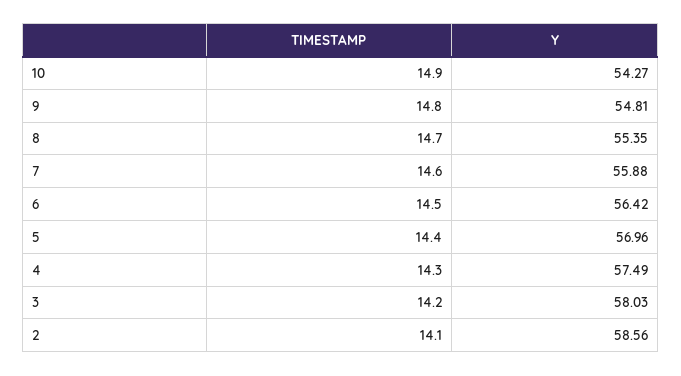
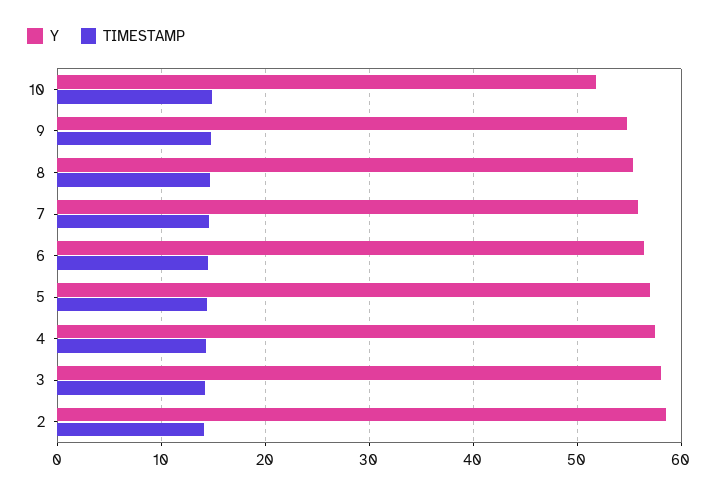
  {
    "TIMESTAMP": {
      "10": 14.9,
      "9": 14.8,
      "8": 14.7,
      "7": 14.6,
      "6": 14.5,
      "5": 14.4,
      "4": 14.3,
      "3": 14.2,
      "2": 14.1
    },
    "Y": {
-     "10": 54.27,
+     "10": 52,
      "9": 54.81,
      "8": 55.35,
      "7": 55.88,
      "6": 56.42,
      "5": 56.96,
      "4": 57.49,
      "3": 58.03,
      "2": 58.56
    }
  }

